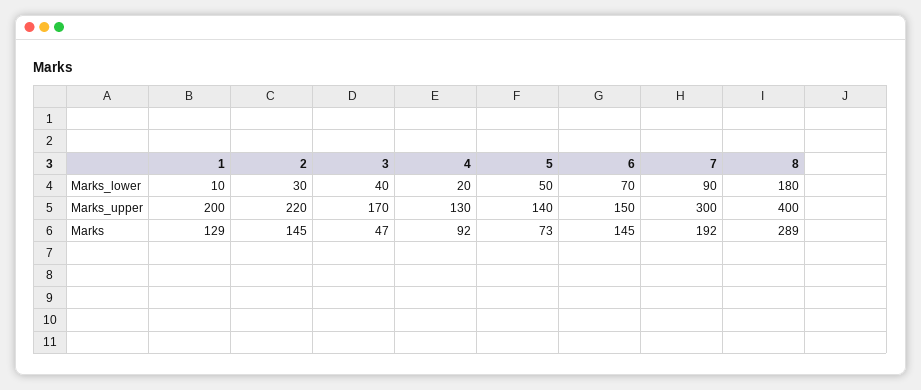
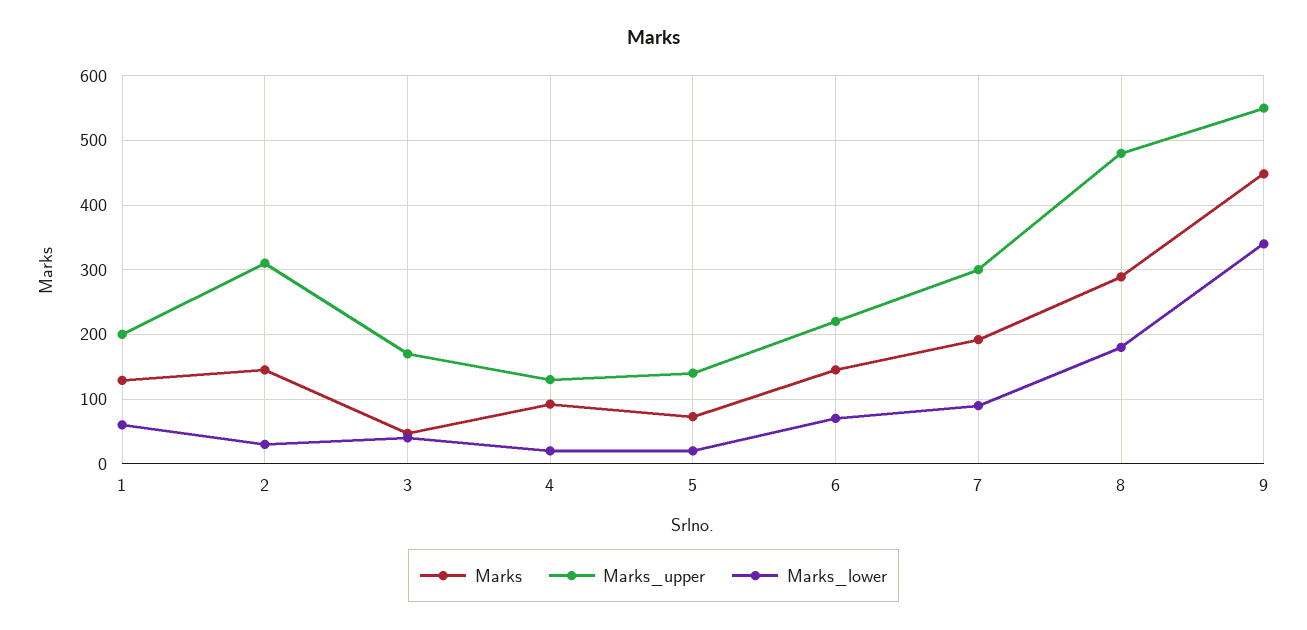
  {
    "Marks_lower": {
-     "1": 10,
+     "1": 60,
      "2": 30,
      "3": 40,
      "4": 20,
-     "5": 50,
+     "5": 20,
      "6": 70,
      "7": 90,
-     "8": 180
+     "8": 180,
+     "9": 340
    },
    "Marks_upper": {
      "1": 200,
-     "2": 220,
+     "2": 310,
      "3": 170,
      "4": 130,
      "5": 140,
-     "6": 150,
+     "6": 220,
      "7": 300,
-     "8": 400
+     "8": 480,
+     "9": 550
    },
    "Marks": {
      "1": 129,
      "2": 145,
      "3": 47,
      "4": 92,
      "5": 73,
      "6": 145,
      "7": 192,
-     "8": 289
+     "8": 289,
+     "9": 450
    }
  }

